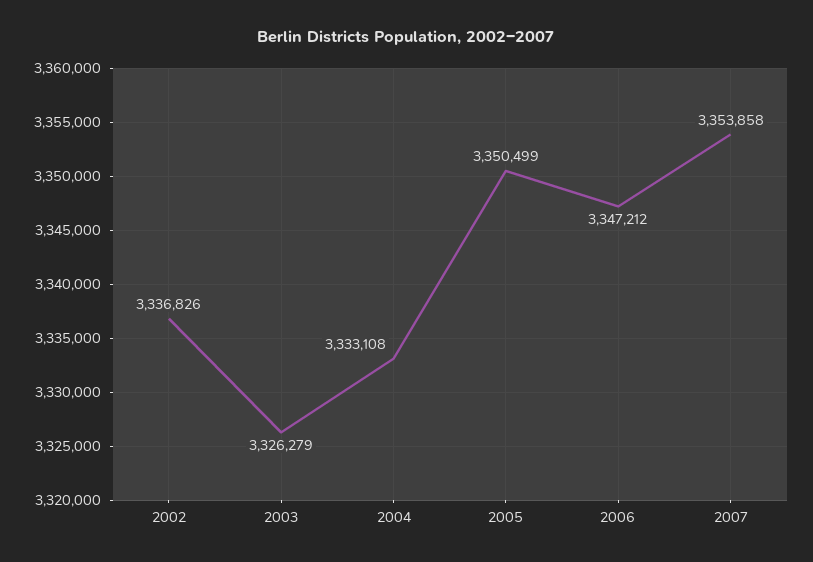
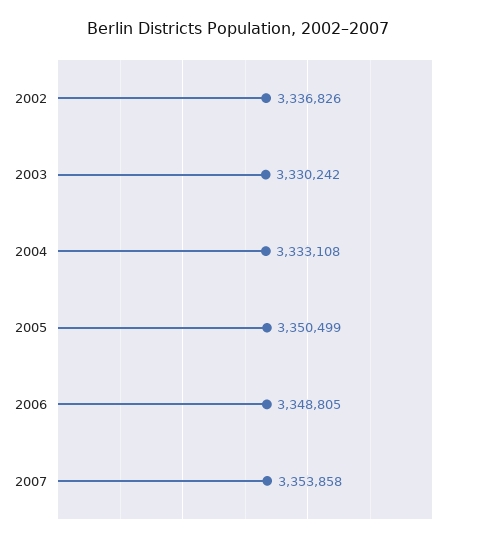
  {
    "2002": 3336826,
-   "2003": 3326279,
+   "2003": 3330242,
    "2004": 3333108,
    "2005": 3350499,
-   "2006": 3347212,
+   "2006": 3348805,
    "2007": 3353858
  }

